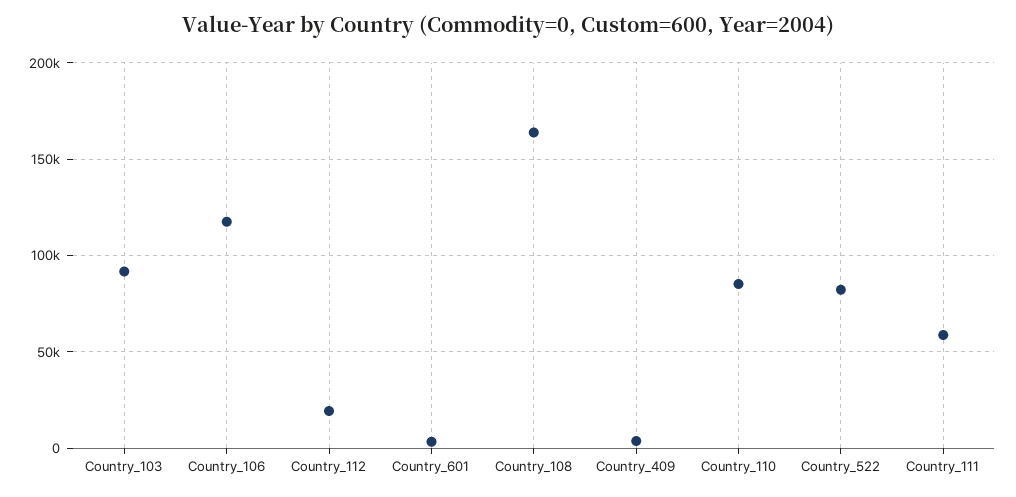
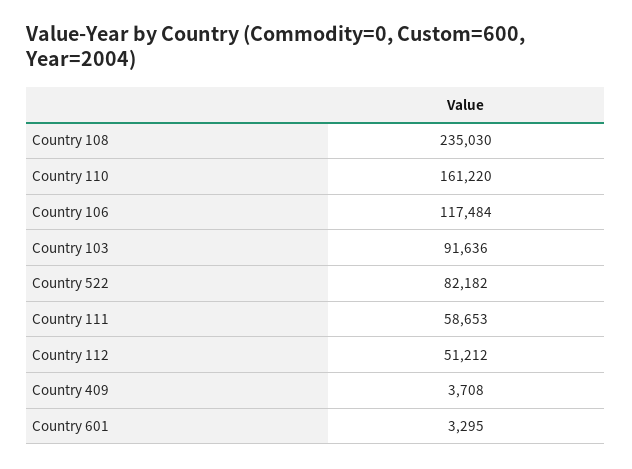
  {
    "Country_103": 91636,
    "Country_106": 117484,
-   "Country_112": 20000,
+   "Country_112": 51212,
    "Country_601": 3295,
-   "Country_108": 165000,
+   "Country_108": 235030,
    "Country_409": 3708,
-   "Country_110": 85000,
+   "Country_110": 161220,
    "Country_522": 82182,
    "Country_111": 58653
  }

